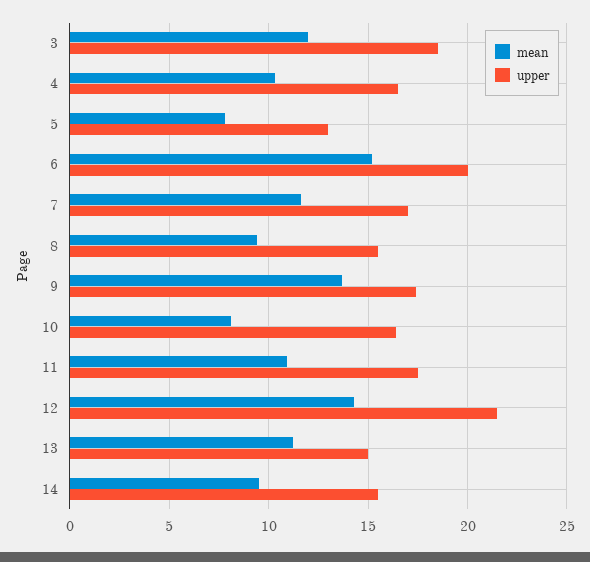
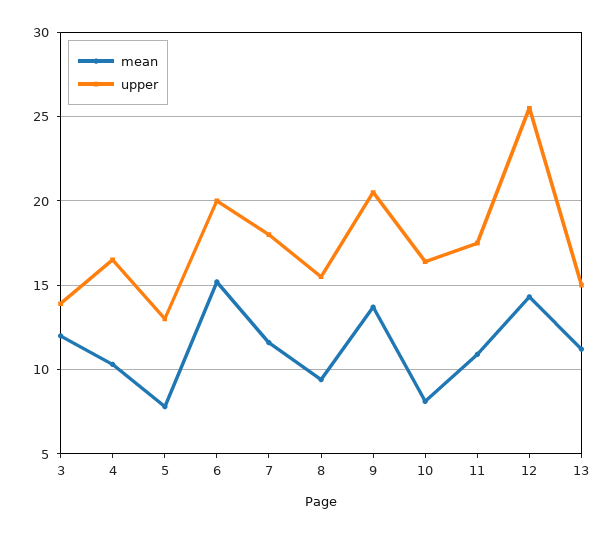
  {
    "mean": {
      "3": 12,
      "4": 10.5,
      "5": 8,
      "6": 15,
      "7": 11.5,
      "8": 9.5,
      "9": 13.5,
      "10": 8,
      "11": 11,
      "12": 14.5,
-     "13": 11,
+     "13": 11
-     "14": 9.5
    },
    "upper": {
-     "3": 18.5,
+     "3": 14,
      "4": 16.5,
      "5": 13,
      "6": 20,
-     "7": 17,
+     "7": 18,
      "8": 15.5,
-     "9": 17.5,
+     "9": 20.5,
      "10": 16.5,
      "11": 17.5,
-     "12": 21.5,
+     "12": 25.5,
-     "13": 15,
+     "13": 15
-     "14": 15.5
    }
  }

